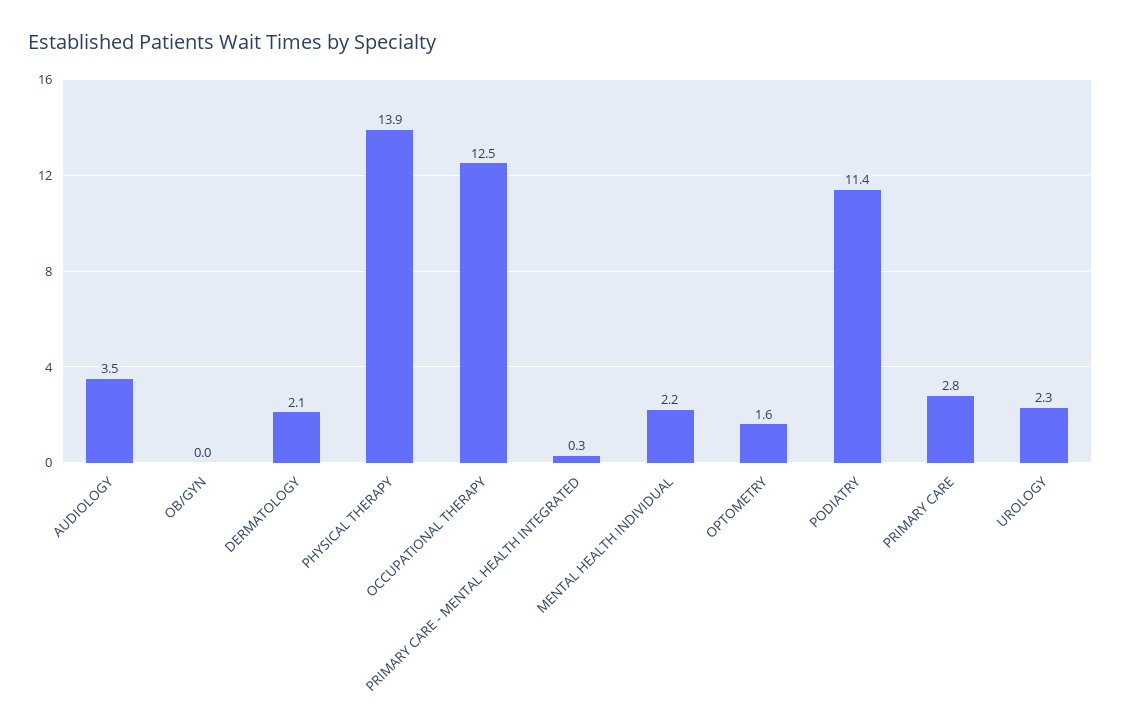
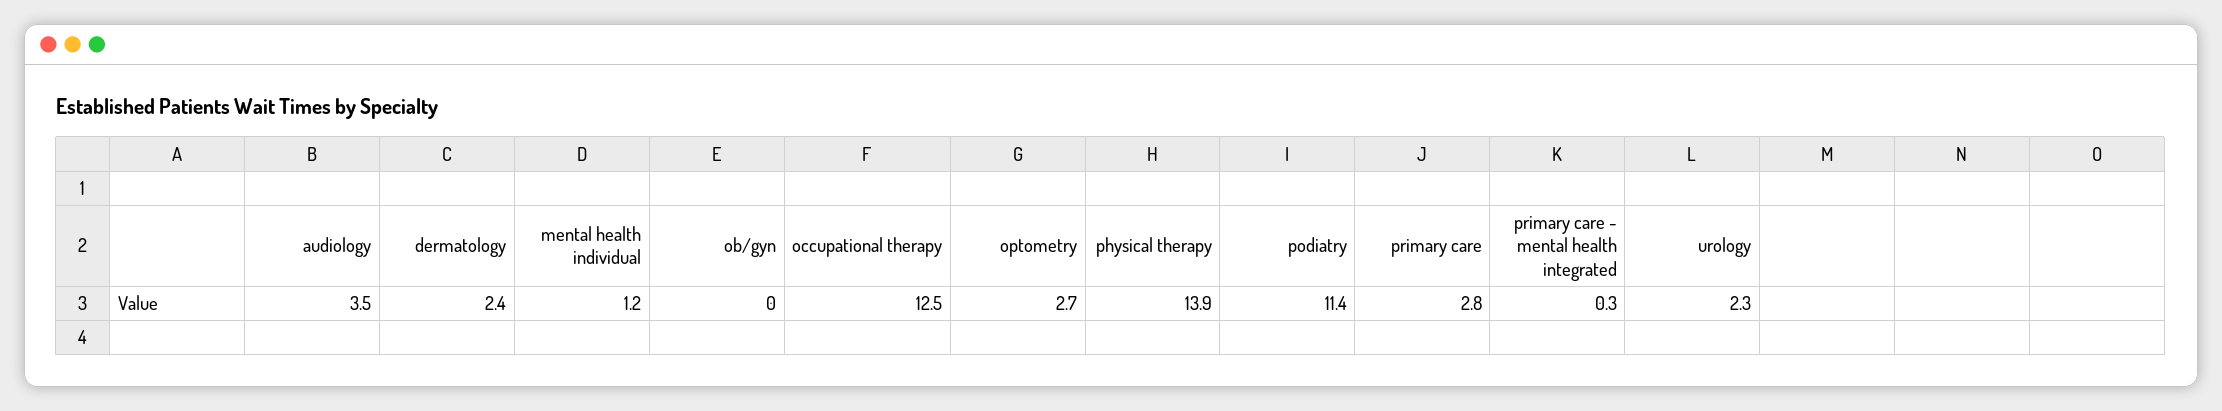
  {
    "AUDIOLOGY": 3.5,
    "OB/GYN": 0,
-   "DERMATOLOGY": 2.1,
+   "DERMATOLOGY": 2.4,
    "PHYSICAL THERAPY": 13.9,
    "OCCUPATIONAL THERAPY": 12.5,
    "PRIMARY CARE - MENTAL HEALTH INTEGRATED": 0.3,
-   "MENTAL HEALTH INDIVIDUAL": 2.2,
+   "MENTAL HEALTH INDIVIDUAL": 1.2,
-   "OPTOMETRY": 1.6,
+   "OPTOMETRY": 2.7,
    "PODIATRY": 11.4,
    "PRIMARY CARE": 2.8,
    "UROLOGY": 2.3
  }

